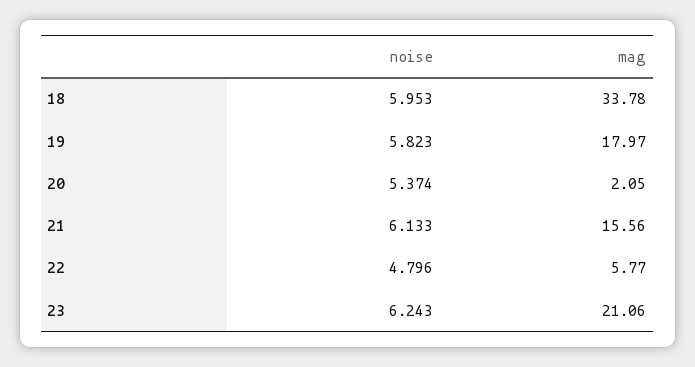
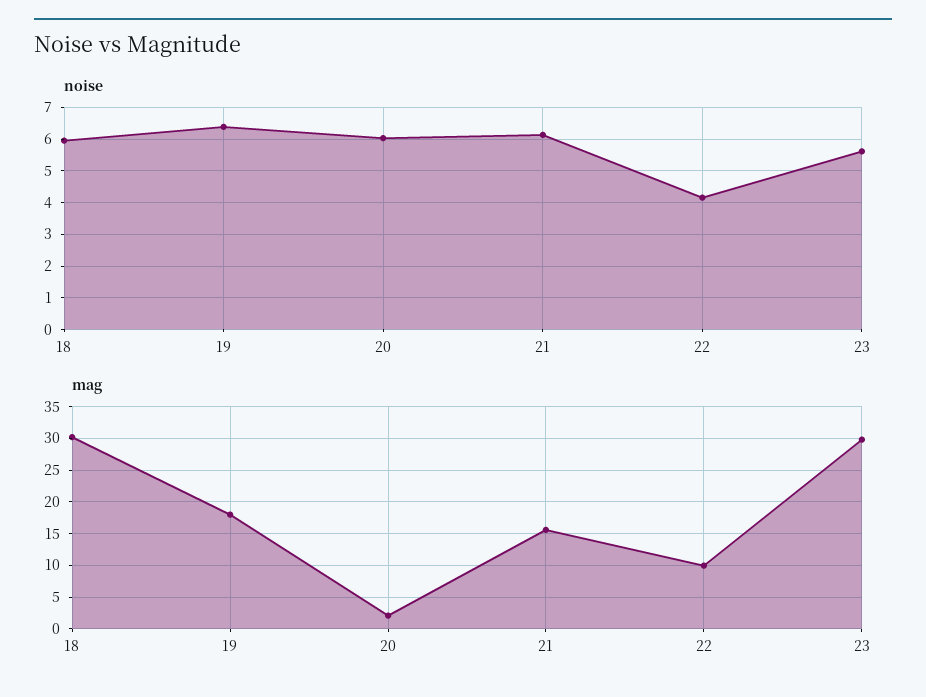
  {
    "noise": {
      "18": 5.953,
-     "19": 5.823,
+     "19": 6.4,
-     "20": 5.374,
+     "20": 6,
      "21": 6.133,
-     "22": 4.796,
+     "22": 4.2,
-     "23": 6.243
+     "23": 5.6
    },
    "mag": {
-     "18": 33.78,
+     "18": 30,
      "19": 17.97,
      "20": 2.05,
      "21": 15.56,
-     "22": 5.77,
+     "22": 10,
-     "23": 21.06
+     "23": 30
    }
  }

